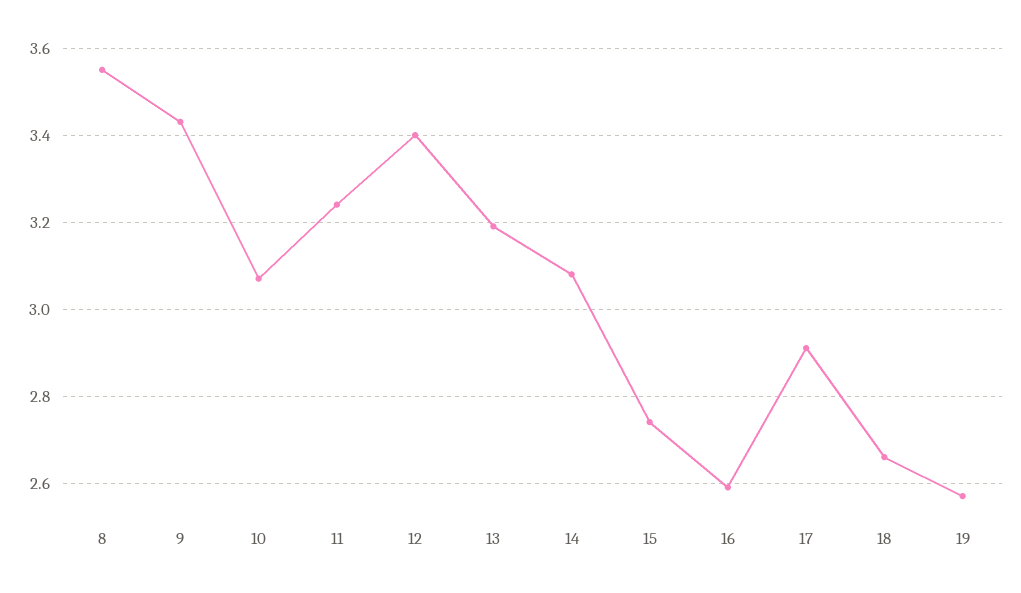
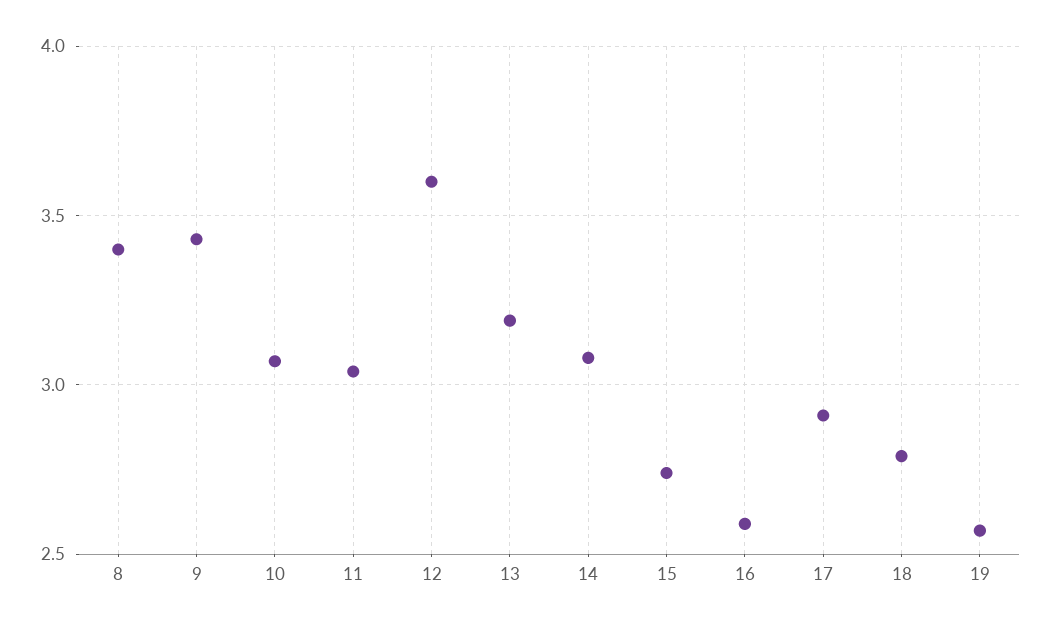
  {
-   "8": 3.55,
+   "8": 3.4,
    "9": 3.45,
    "10": 3.05,
-   "11": 3.25,
+   "11": 3.05,
-   "12": 3.4,
+   "12": 3.6,
    "13": 3.2,
    "14": 3.1,
    "15": 2.75,
    "16": 2.6,
    "17": 2.9,
-   "18": 2.65,
+   "18": 2.8,
    "19": 2.55
  }

